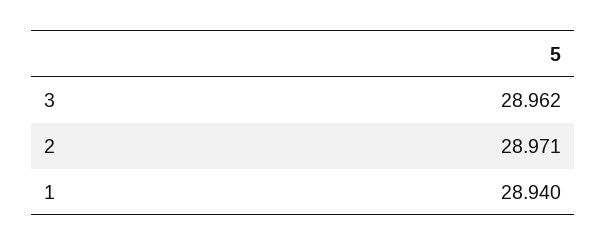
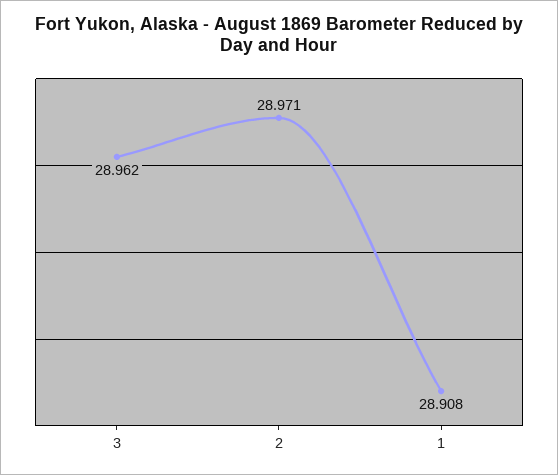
  {
    "3": 28.962,
    "2": 28.971,
-   "1": 28.94
+   "1": 28.908
  }

